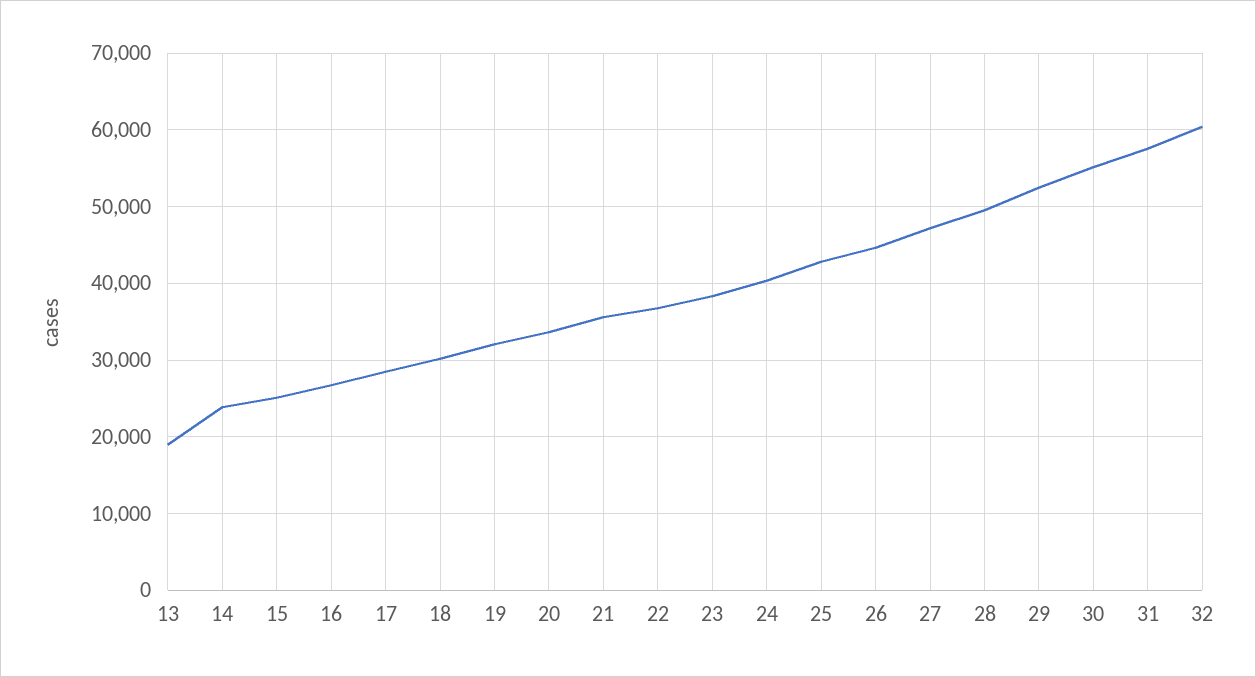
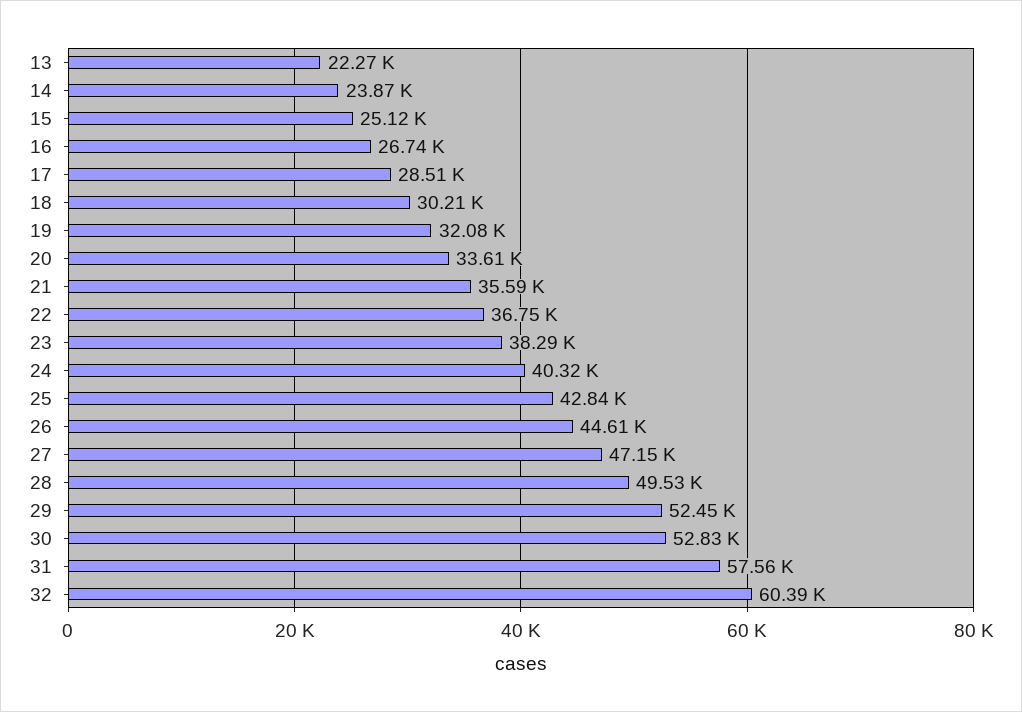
  {
-   "13": 19000,
+   "13": 22270,
    "14": 23870,
    "15": 25120,
    "16": 26740,
    "17": 28510,
    "18": 30210,
    "19": 32080,
    "20": 33610,
    "21": 35590,
    "22": 36750,
    "23": 38290,
    "24": 40320,
    "25": 42840,
    "26": 44610,
    "27": 47150,
    "28": 49530,
    "29": 52450,
-   "30": 55000,
+   "30": 52830,
    "31": 57560,
    "32": 60390
  }

